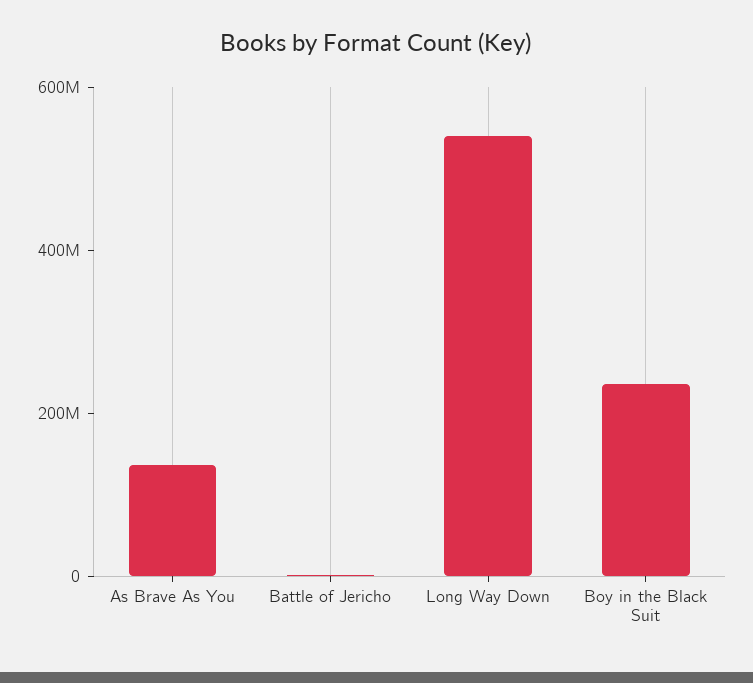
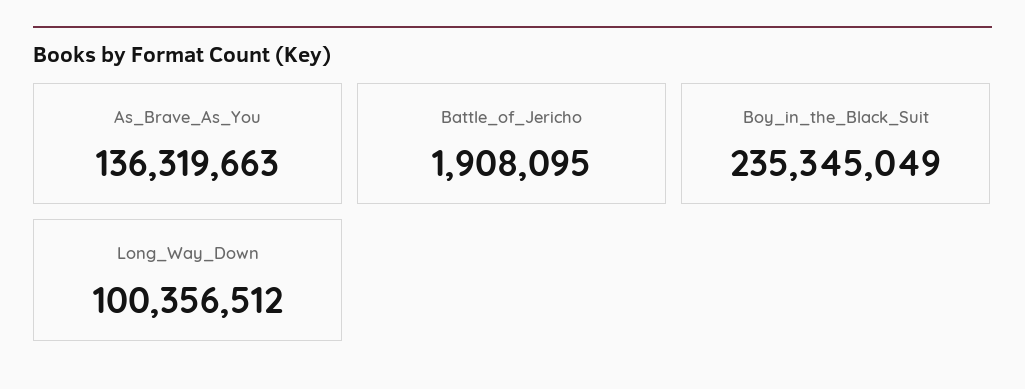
  {
    "As Brave As You": 136319663,
    "Battle of Jericho": 1908095,
-   "Long Way Down": 550000000,
+   "Long Way Down": 100356512,
    "Boy in the Black Suit": 235345049
  }

